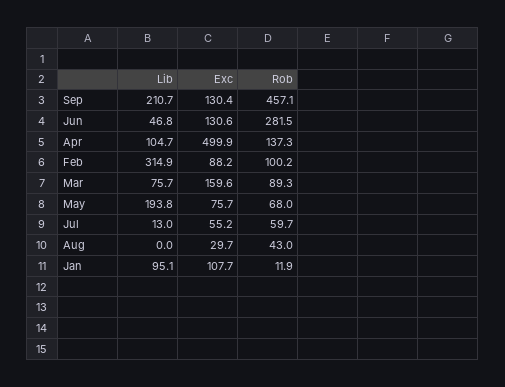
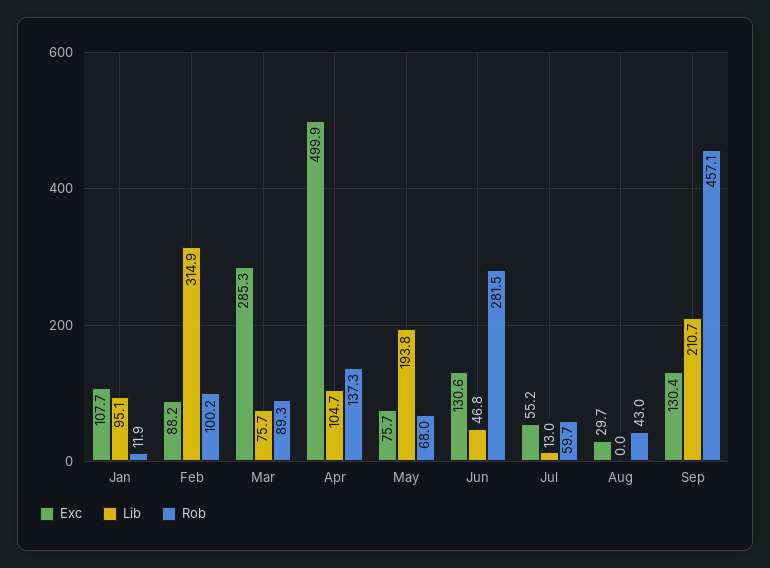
  {
    "Lib": {
      "Sep": 210.7,
      "Jun": 46.8,
      "Apr": 104.7,
      "Feb": 314.9,
      "Mar": 75.7,
      "May": 193.8,
      "Jul": 13,
      "Aug": 0,
      "Jan": 95.1
    },
    "Exc": {
      "Sep": 130.4,
      "Jun": 130.6,
      "Apr": 499.9,
      "Feb": 88.2,
-     "Mar": 159.6,
+     "Mar": 285.3,
      "May": 75.7,
      "Jul": 55.2,
      "Aug": 29.7,
      "Jan": 107.7
    },
    "Rob": {
      "Sep": 457.1,
      "Jun": 281.5,
      "Apr": 137.3,
      "Feb": 100.2,
      "Mar": 89.3,
      "May": 68,
      "Jul": 59.7,
      "Aug": 43,
      "Jan": 11.9
    }
  }

